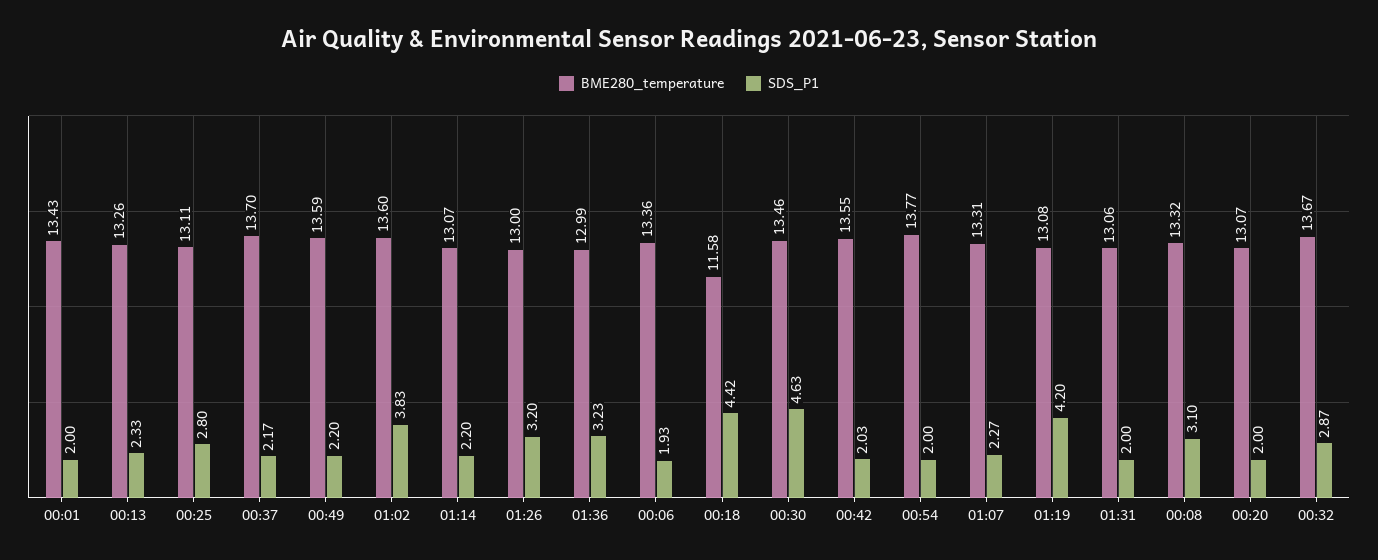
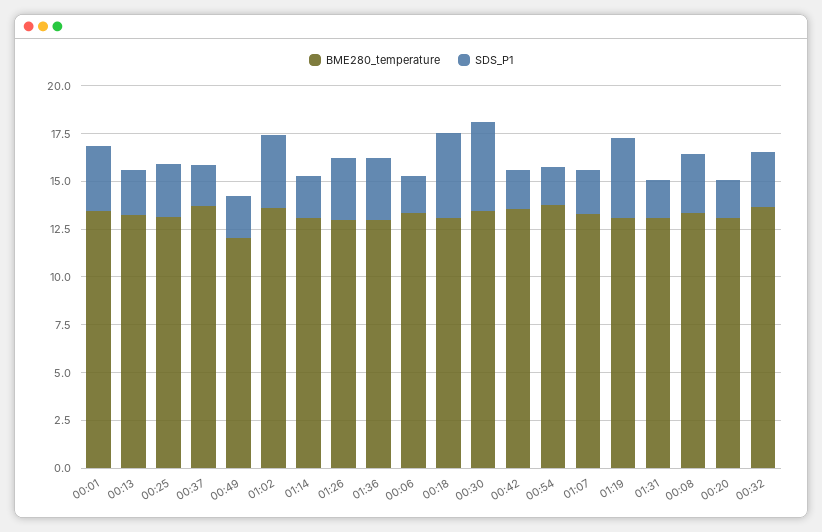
  {
    "BME280_temperature": {
      "00:01": 13.43,
      "00:13": 13.26,
      "00:25": 13.11,
      "00:37": 13.7,
-     "00:49": 13.59,
+     "00:49": 12,
      "01:02": 13.6,
      "01:14": 13.07,
      "01:26": 13,
      "01:36": 12.99,
      "00:06": 13.36,
-     "00:18": 11.58,
+     "00:18": 13,
      "00:30": 13.46,
      "00:42": 13.55,
      "00:54": 13.77,
      "01:07": 13.31,
      "01:19": 13.08,
      "01:31": 13.06,
      "00:08": 13.32,
      "00:20": 13.07,
      "00:32": 13.67
    },
    "SDS_P1": {
-     "00:01": 2,
+     "00:01": 3.5,
      "00:13": 2.33,
      "00:25": 2.8,
      "00:37": 2.17,
      "00:49": 2.2,
      "01:02": 3.83,
      "01:14": 2.2,
      "01:26": 3.2,
      "01:36": 3.23,
      "00:06": 1.93,
      "00:18": 4.42,
      "00:30": 4.63,
      "00:42": 2.03,
      "00:54": 2,
      "01:07": 2.27,
      "01:19": 4.2,
      "01:31": 2,
      "00:08": 3.1,
      "00:20": 2,
      "00:32": 2.87
    }
  }

